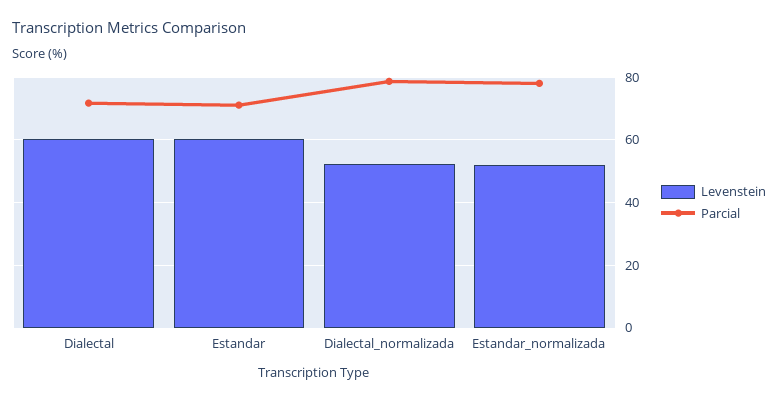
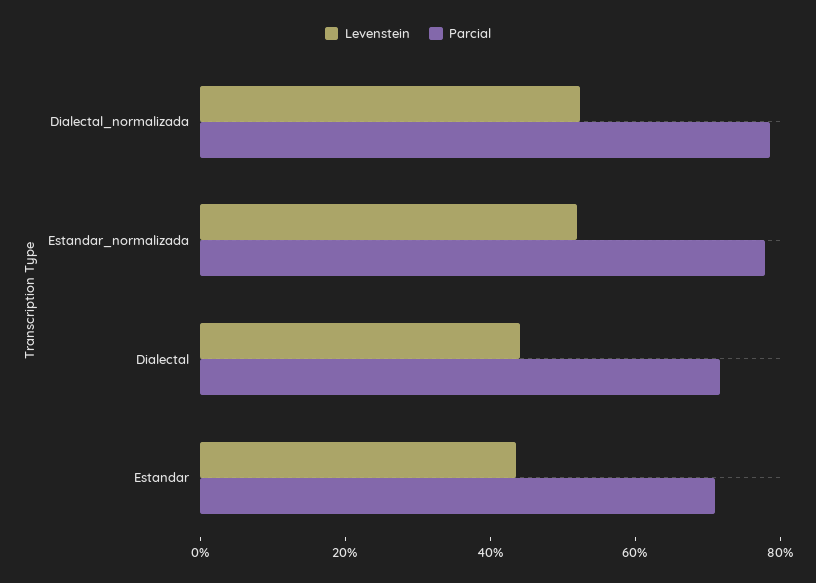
  {
    "Levenstein": {
-     "Dialectal": 60,
+     "Dialectal": 45,
-     "Estandar": 60,
+     "Estandar": 45,
      "Dialectal_normalizada": 52,
      "Estandar_normalizada": 52
    },
    "Parcial": {
      "Dialectal": 72,
      "Estandar": 72,
      "Dialectal_normalizada": 78,
      "Estandar_normalizada": 78
    }
  }

